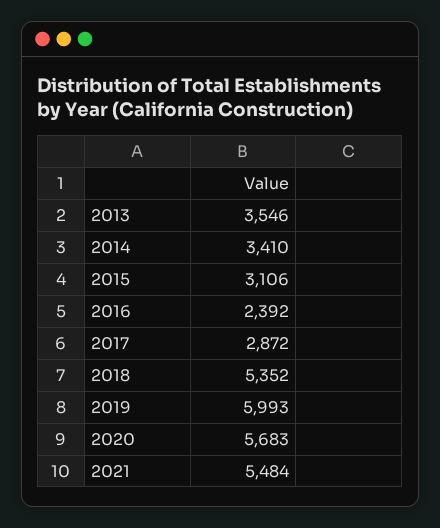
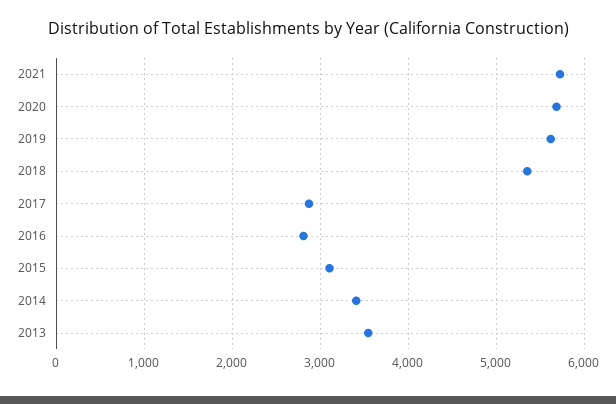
  {
    "2013": 3546,
    "2014": 3410,
    "2015": 3106,
-   "2016": 2392,
+   "2016": 2800,
    "2017": 2872,
    "2018": 5352,
-   "2019": 5993,
+   "2019": 5600,
    "2020": 5683,
-   "2021": 5484
+   "2021": 5700
  }

